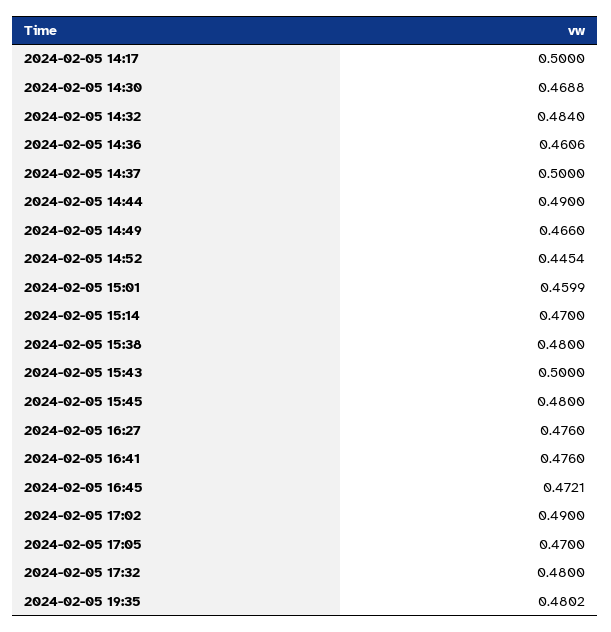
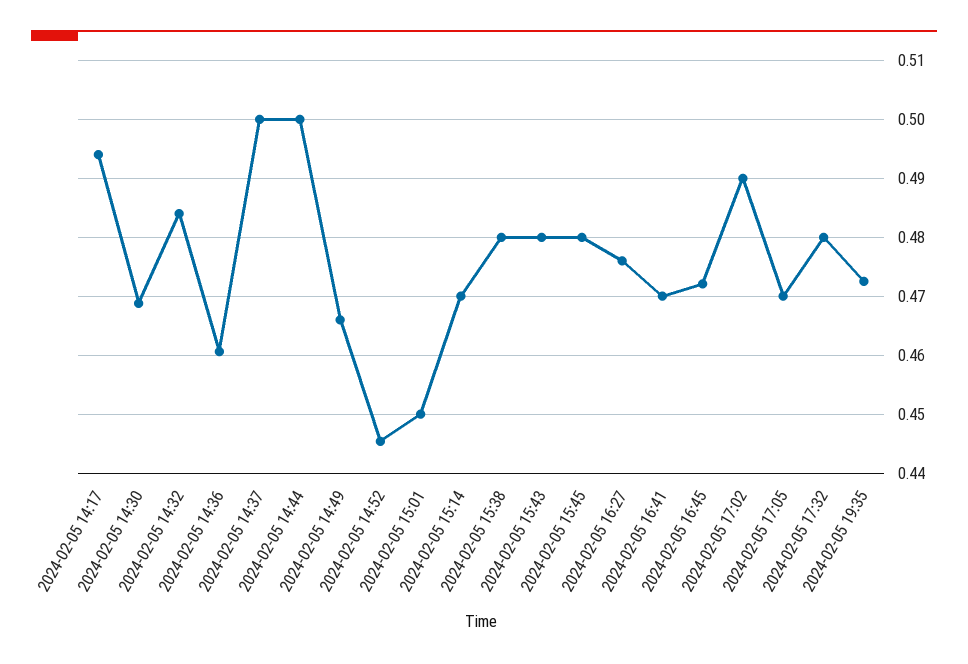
  {
-   "2024-02-05 14:17": 0.5,
+   "2024-02-05 14:17": 0.494,
    "2024-02-05 14:30": 0.4688,
    "2024-02-05 14:32": 0.484,
    "2024-02-05 14:36": 0.4606,
    "2024-02-05 14:37": 0.5,
-   "2024-02-05 14:44": 0.49,
+   "2024-02-05 14:44": 0.5,
    "2024-02-05 14:49": 0.466,
    "2024-02-05 14:52": 0.4454,
-   "2024-02-05 15:01": 0.4599,
+   "2024-02-05 15:01": 0.45,
    "2024-02-05 15:14": 0.47,
    "2024-02-05 15:38": 0.48,
-   "2024-02-05 15:43": 0.5,
+   "2024-02-05 15:43": 0.48,
    "2024-02-05 15:45": 0.48,
    "2024-02-05 16:27": 0.476,
-   "2024-02-05 16:41": 0.476,
+   "2024-02-05 16:41": 0.47,
    "2024-02-05 16:45": 0.4721,
    "2024-02-05 17:02": 0.49,
    "2024-02-05 17:05": 0.47,
    "2024-02-05 17:32": 0.48,
-   "2024-02-05 19:35": 0.4802
+   "2024-02-05 19:35": 0.472
  }

